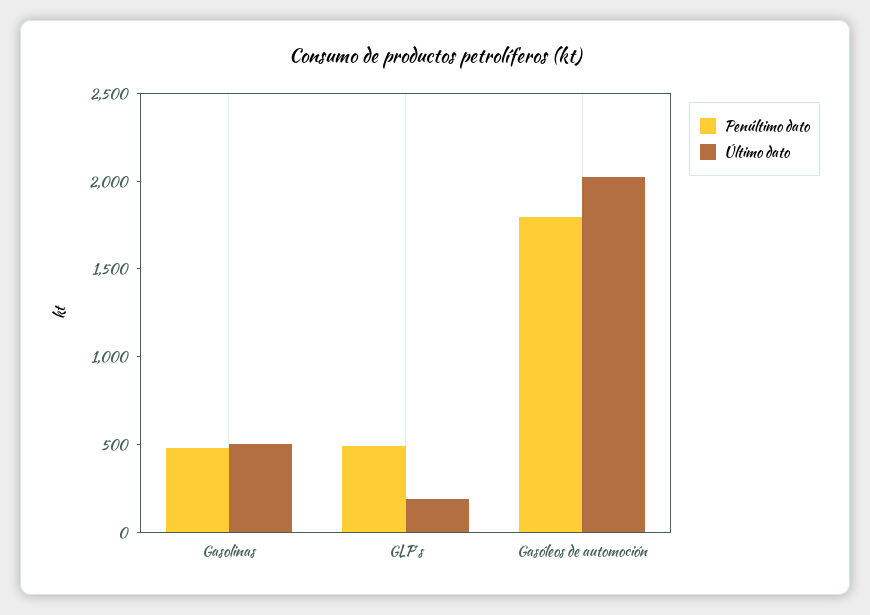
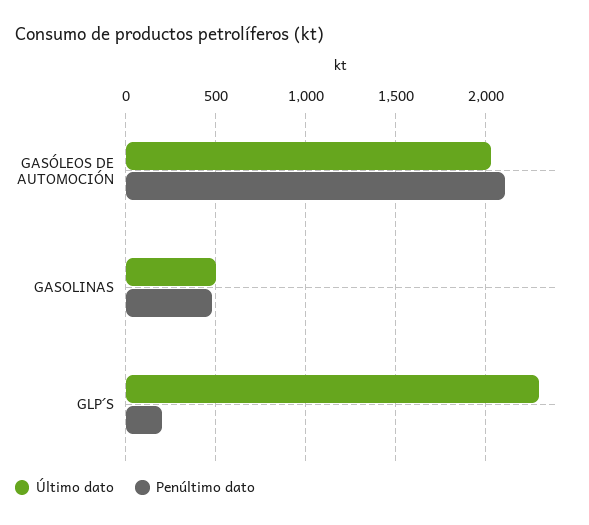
  {
    "Penúltimo dato": {
      "Gasolinas": 500,
-     "GLP´s": 500,
+     "GLP´s": 200,
-     "Gasóleos de automoción": 1800
+     "Gasóleos de automoción": 2100
    },
    "Último dato": {
      "Gasolinas": 500,
-     "GLP´s": 200,
+     "GLP´s": 2300,
      "Gasóleos de automoción": 2050
    }
  }

